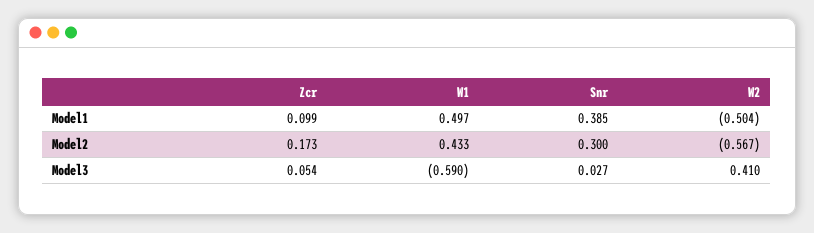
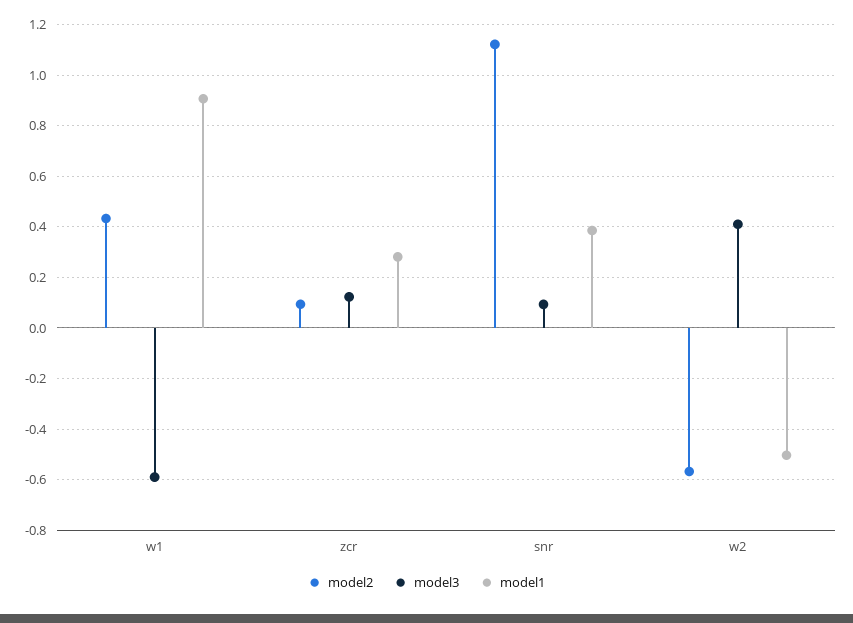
  {
    "Model1": {
-     "Zcr": 0.099,
+     "Zcr": 0.275,
-     "W1": 0.497,
+     "W1": 0.9,
      "Snr": 0.385,
      "W2": -0.504
    },
    "Model2": {
-     "Zcr": 0.173,
+     "Zcr": 0.1,
      "W1": 0.433,
-     "Snr": 0.3,
+     "Snr": 1.125,
      "W2": -0.567
    },
    "Model3": {
-     "Zcr": 0.054,
+     "Zcr": 0.125,
      "W1": -0.59,
-     "Snr": 0.027,
+     "Snr": 0.1,
      "W2": 0.41
    }
  }

